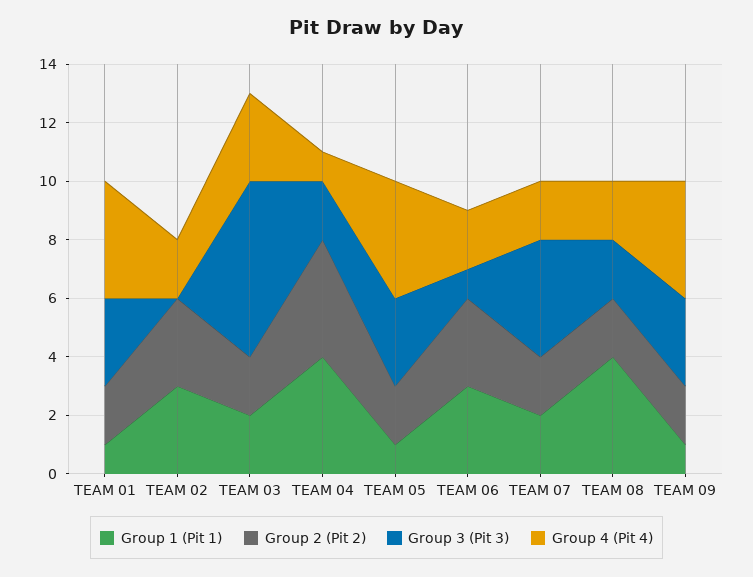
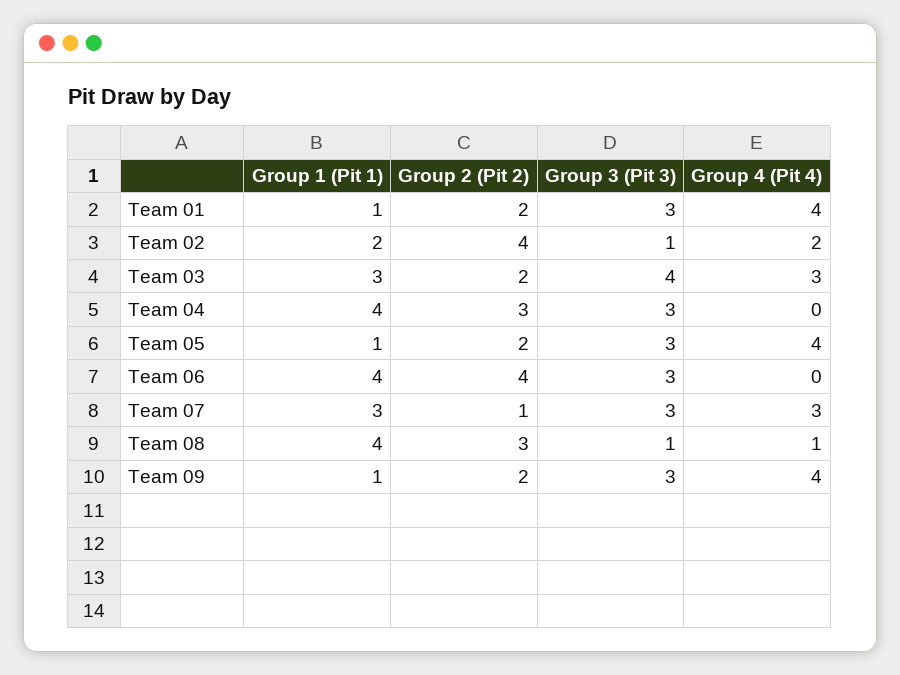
  {
    "Group 1 (Pit 1)": {
      "TEAM 01": 1,
-     "TEAM 02": 3,
+     "TEAM 02": 2,
-     "TEAM 03": 2,
+     "TEAM 03": 3,
      "TEAM 04": 4,
      "TEAM 05": 1,
-     "TEAM 06": 3,
+     "TEAM 06": 4,
-     "TEAM 07": 2,
+     "TEAM 07": 3,
      "TEAM 08": 4,
      "TEAM 09": 1
    },
    "Group 2 (Pit 2)": {
      "TEAM 01": 2,
-     "TEAM 02": 3,
+     "TEAM 02": 4,
      "TEAM 03": 2,
-     "TEAM 04": 4,
+     "TEAM 04": 3,
      "TEAM 05": 2,
-     "TEAM 06": 3,
+     "TEAM 06": 4,
-     "TEAM 07": 2,
+     "TEAM 07": 1,
-     "TEAM 08": 2,
+     "TEAM 08": 3,
      "TEAM 09": 2
    },
    "Group 3 (Pit 3)": {
      "TEAM 01": 3,
-     "TEAM 02": 0,
+     "TEAM 02": 1,
-     "TEAM 03": 6,
+     "TEAM 03": 4,
-     "TEAM 04": 2,
+     "TEAM 04": 3,
      "TEAM 05": 3,
-     "TEAM 06": 1,
+     "TEAM 06": 3,
-     "TEAM 07": 4,
+     "TEAM 07": 3,
-     "TEAM 08": 2,
+     "TEAM 08": 1,
      "TEAM 09": 3
    },
    "Group 4 (Pit 4)": {
      "TEAM 01": 4,
      "TEAM 02": 2,
      "TEAM 03": 3,
-     "TEAM 04": 1,
+     "TEAM 04": 0,
      "TEAM 05": 4,
-     "TEAM 06": 2,
+     "TEAM 06": 0,
-     "TEAM 07": 2,
+     "TEAM 07": 3,
-     "TEAM 08": 2,
+     "TEAM 08": 1,
      "TEAM 09": 4
    }
  }

